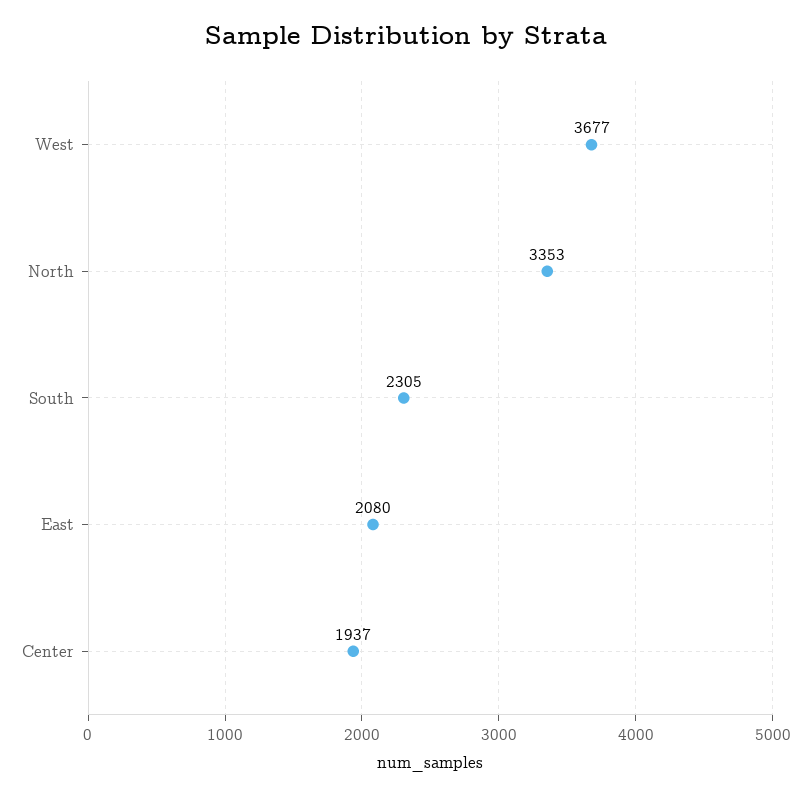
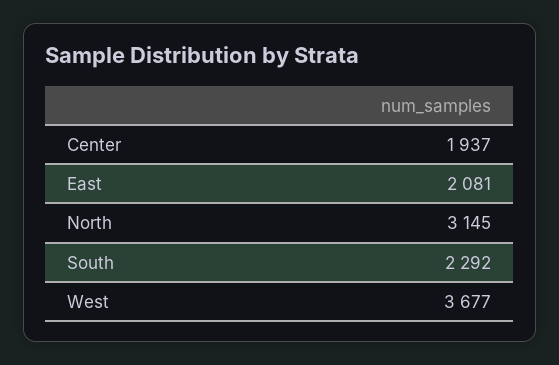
  {
    "West": 3677,
-   "North": 3353,
+   "North": 3145,
-   "South": 2305,
+   "South": 2292,
-   "East": 2080,
+   "East": 2081,
    "Center": 1937
  }

